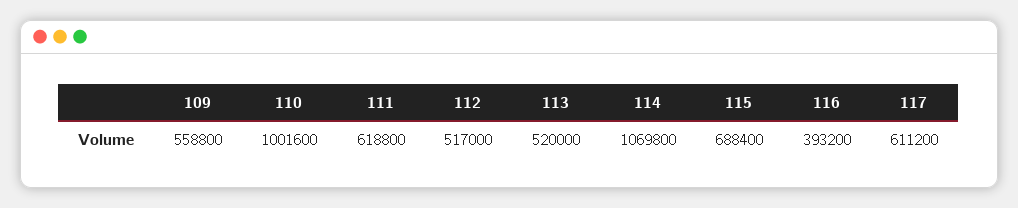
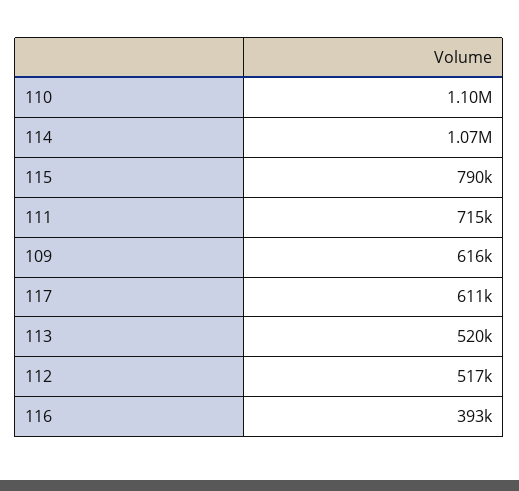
  {
-   "109": 558800,
+   "109": 616000,
-   "110": 1001600,
+   "110": 1100000,
-   "111": 618800,
+   "111": 715000,
    "112": 517000,
    "113": 520000,
    "114": 1069800,
-   "115": 688400,
+   "115": 790000,
    "116": 393200,
    "117": 611200
  }

